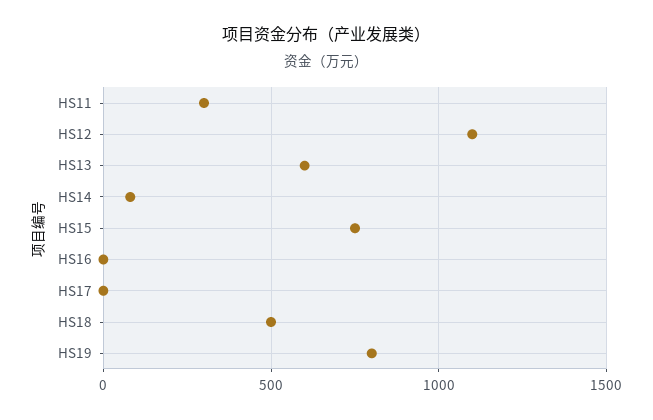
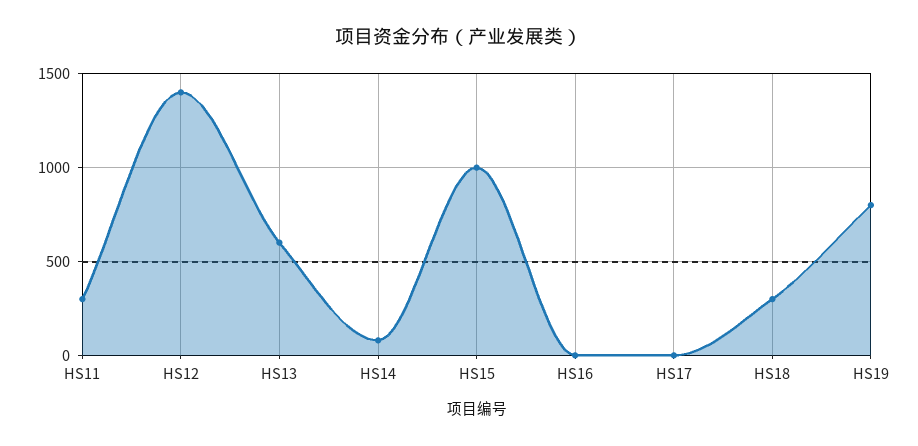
  {
    "HS11": 300,
-   "HS12": 1100,
+   "HS12": 1400,
    "HS13": 600,
    "HS14": 100,
-   "HS15": 750,
+   "HS15": 1000,
    "HS16": 0,
    "HS17": 0,
-   "HS18": 500,
+   "HS18": 300,
    "HS19": 800
  }

